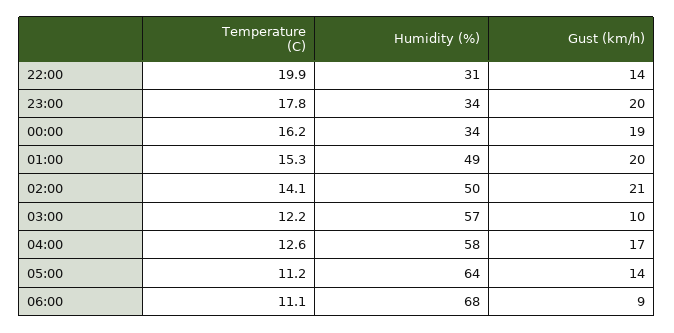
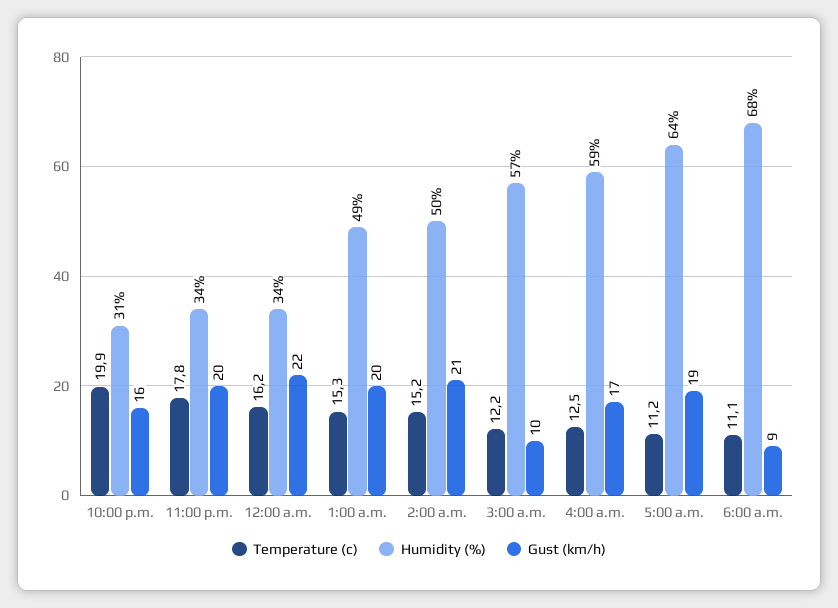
  {
    "Temperature (C)": {
      "22:00": 19.9,
      "23:00": 17.8,
      "00:00": 16.2,
      "01:00": 15.3,
-     "02:00": 14.1,
+     "02:00": 15.2,
      "03:00": 12.2,
-     "04:00": 12.6,
+     "04:00": 12.5,
      "05:00": 11.2,
      "06:00": 11.1
    },
    "Humidity (%)": {
      "22:00": 31,
      "23:00": 34,
      "00:00": 34,
      "01:00": 49,
      "02:00": 50,
      "03:00": 57,
-     "04:00": 58,
+     "04:00": 59,
      "05:00": 64,
      "06:00": 68
    },
    "Gust (km/h)": {
-     "22:00": 14,
+     "22:00": 16,
      "23:00": 20,
-     "00:00": 19,
+     "00:00": 22,
      "01:00": 20,
      "02:00": 21,
      "03:00": 10,
      "04:00": 17,
-     "05:00": 14,
+     "05:00": 19,
      "06:00": 9
    }
  }

